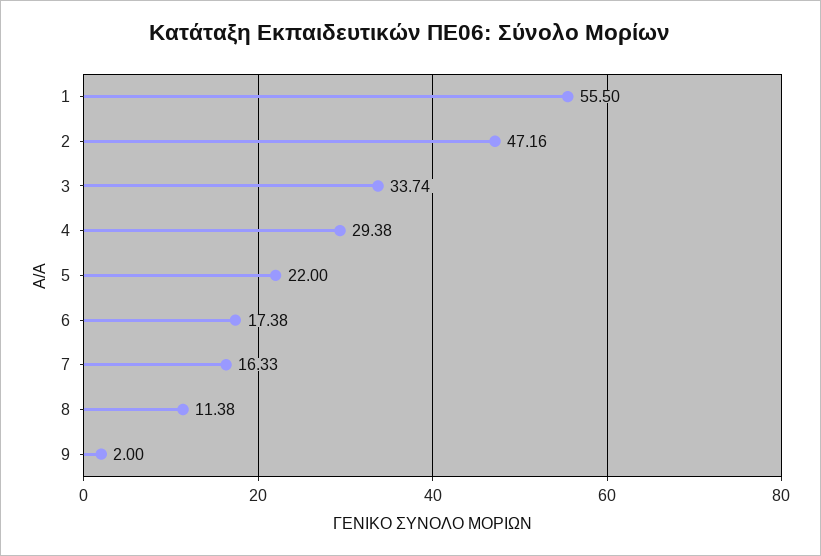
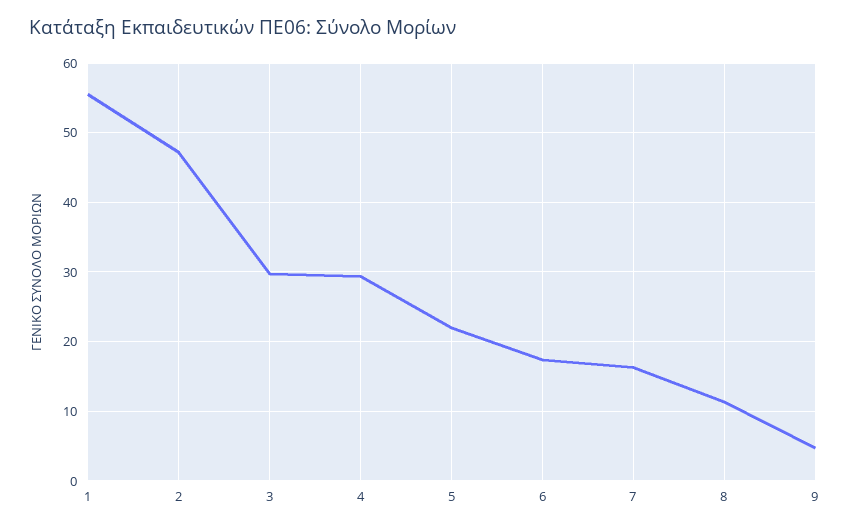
  {
    "1": 55.5,
    "2": 47.16,
-   "3": 33.74,
+   "3": 30,
    "4": 29.38,
    "5": 22,
    "6": 17.38,
    "7": 16.33,
    "8": 11.38,
-   "9": 2
+   "9": 5
  }

